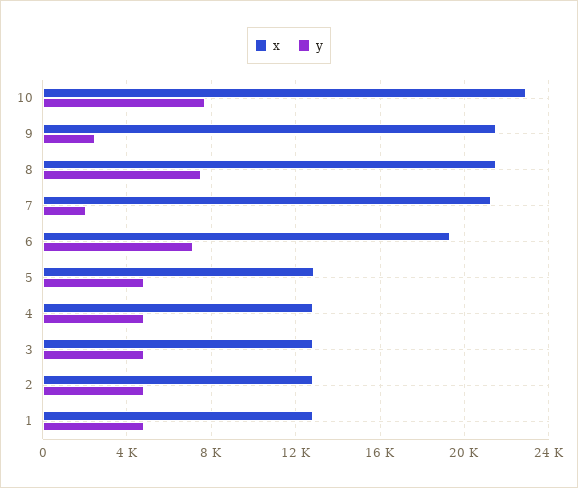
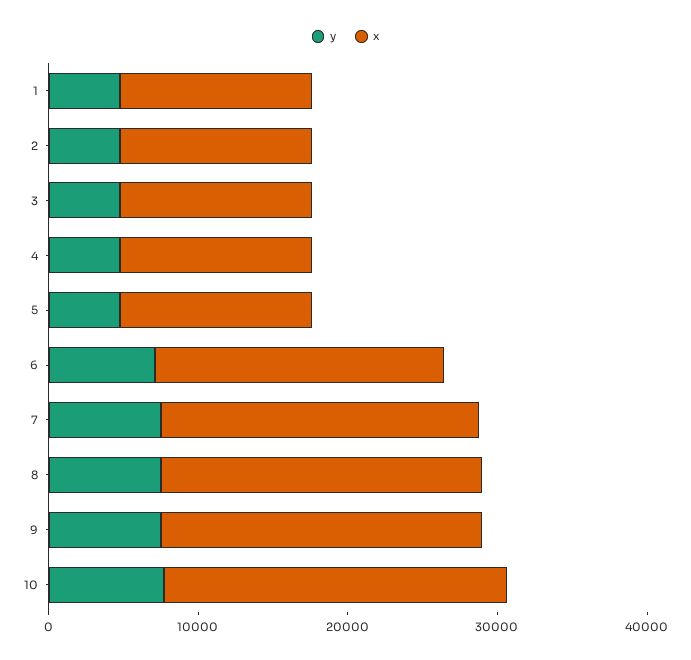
  {
    "x": {
      "10": 23000,
      "9": 21500,
      "8": 21500,
      "7": 21500,
      "6": 19500,
      "5": 13000,
      "4": 13000,
      "3": 13000,
      "2": 13000,
      "1": 13000
    },
    "y": {
      "10": 7500,
-     "9": 2500,
+     "9": 8000,
      "8": 7500,
-     "7": 2000,
+     "7": 8000,
      "6": 7000,
      "5": 5000,
      "4": 5000,
      "3": 5000,
      "2": 5000,
      "1": 5000
    }
  }

